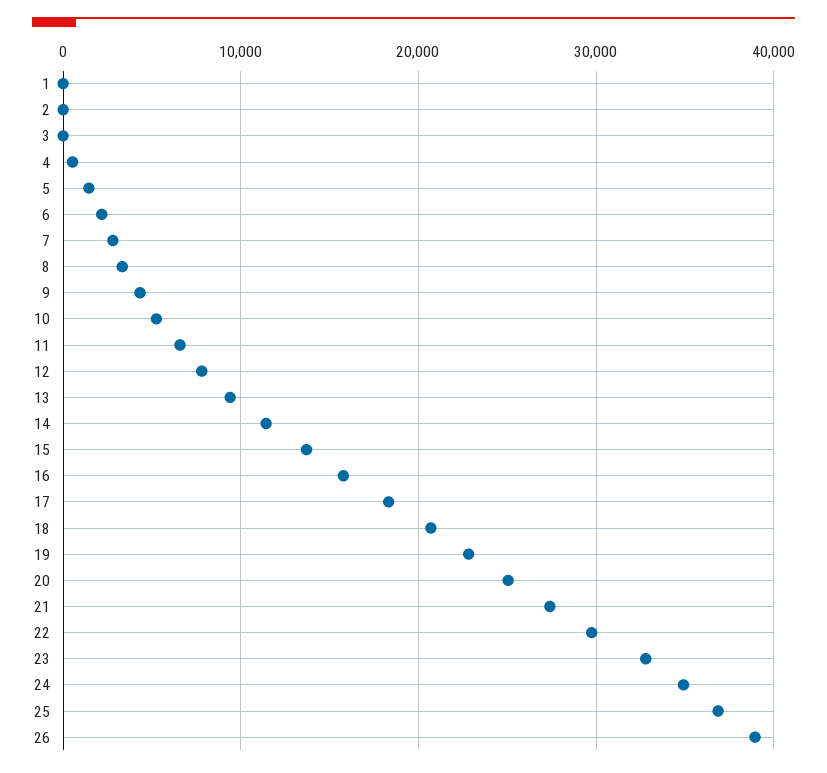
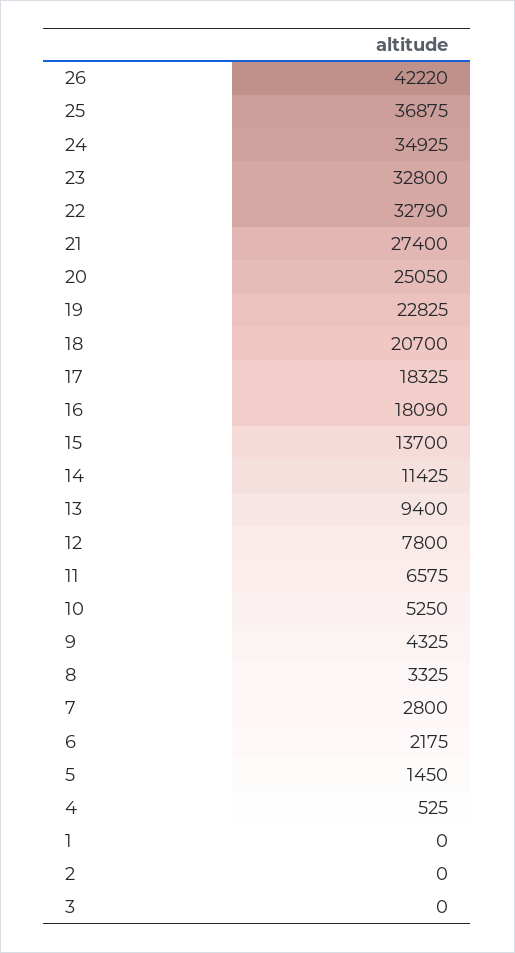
  {
    "1": 0,
    "2": 0,
    "3": 0,
    "4": 525,
    "5": 1450,
    "6": 2175,
    "7": 2800,
    "8": 3325,
    "9": 4325,
    "10": 5250,
    "11": 6575,
    "12": 7800,
    "13": 9400,
    "14": 11425,
    "15": 13700,
-   "16": 16000,
+   "16": 18090,
    "17": 18325,
    "18": 20700,
    "19": 22825,
    "20": 25050,
    "21": 27400,
-   "22": 30000,
+   "22": 32790,
    "23": 32800,
    "24": 34925,
    "25": 36875,
-   "26": 39000
+   "26": 42220
  }

